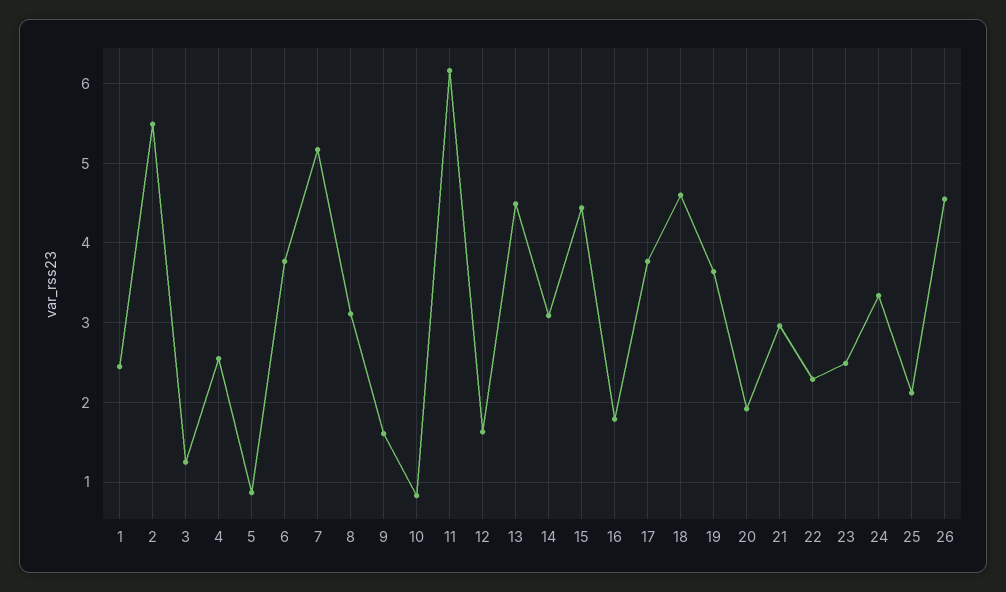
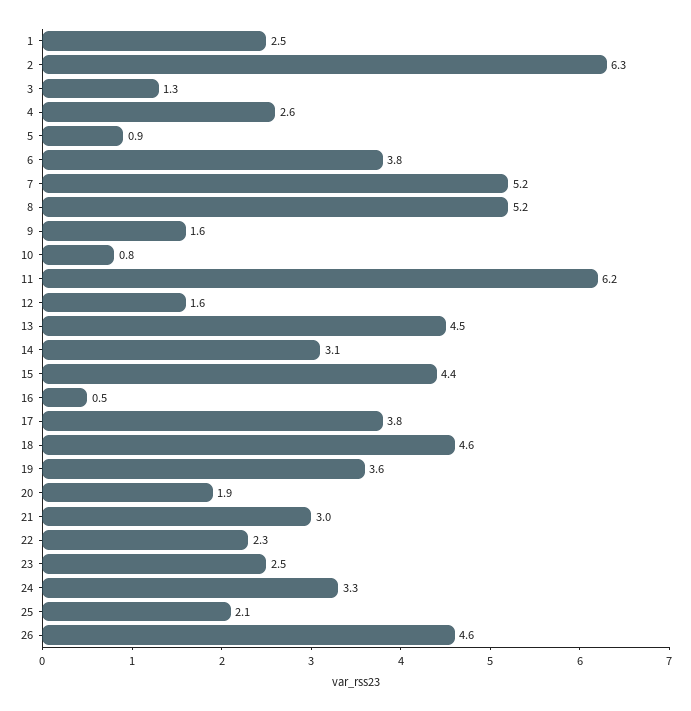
  {
    "1": 2.5,
-   "2": 5.5,
+   "2": 6.3,
    "3": 1.3,
    "4": 2.6,
    "5": 0.9,
    "6": 3.8,
    "7": 5.2,
-   "8": 3.1,
+   "8": 5.2,
    "9": 1.6,
    "10": 0.8,
    "11": 6.2,
    "12": 1.6,
    "13": 4.5,
    "14": 3.1,
    "15": 4.4,
-   "16": 1.8,
+   "16": 0.5,
    "17": 3.8,
    "18": 4.6,
    "19": 3.6,
    "20": 1.9,
    "21": 3,
    "22": 2.3,
    "23": 2.5,
    "24": 3.3,
    "25": 2.1,
    "26": 4.6
  }

